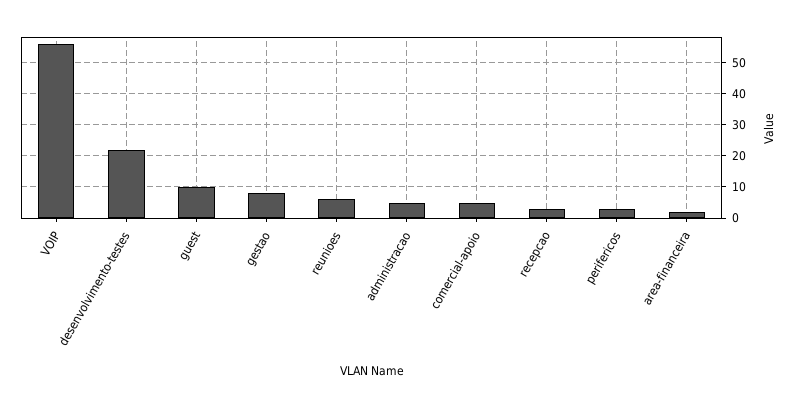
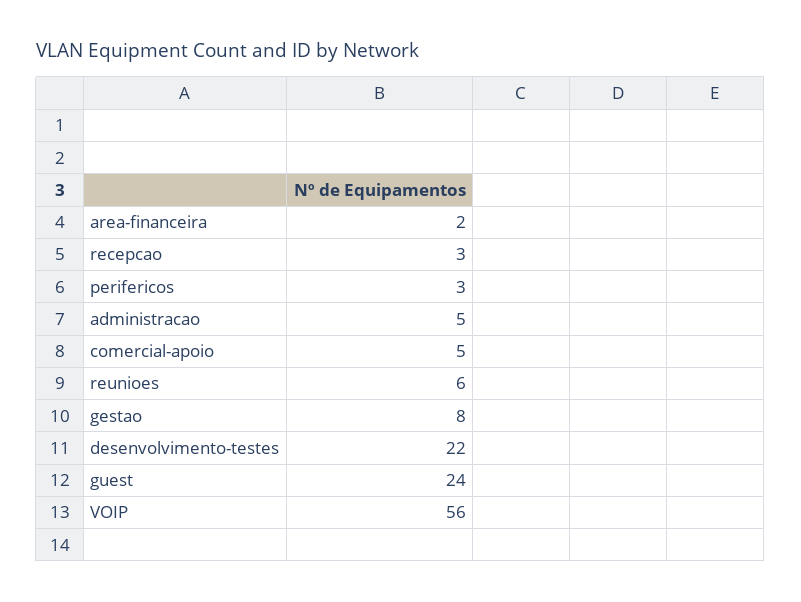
  {
    "VOIP": 56,
    "desenvolvimento-testes": 22,
-   "guest": 10,
+   "guest": 24,
    "gestao": 8,
    "reunioes": 6,
    "administracao": 5,
    "comercial-apoio": 5,
    "recepcao": 3,
    "perifericos": 3,
    "area-financeira": 2
  }

